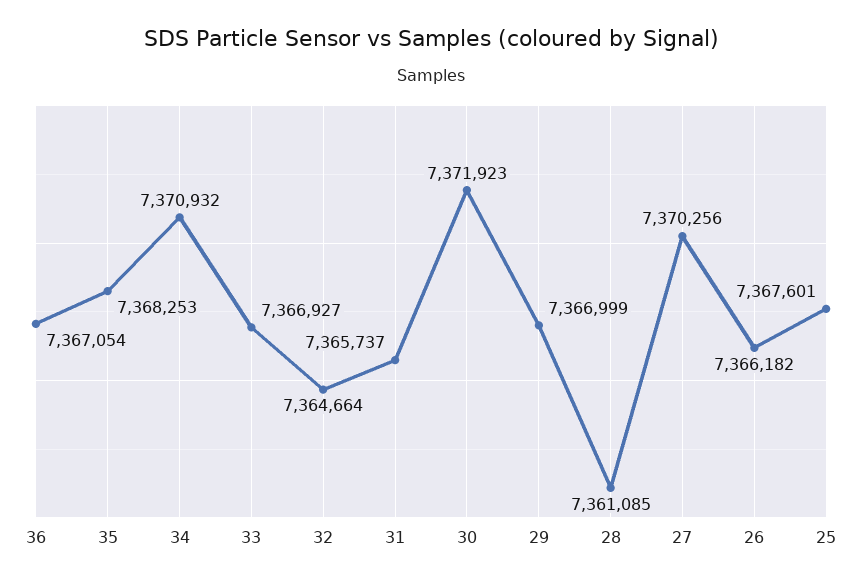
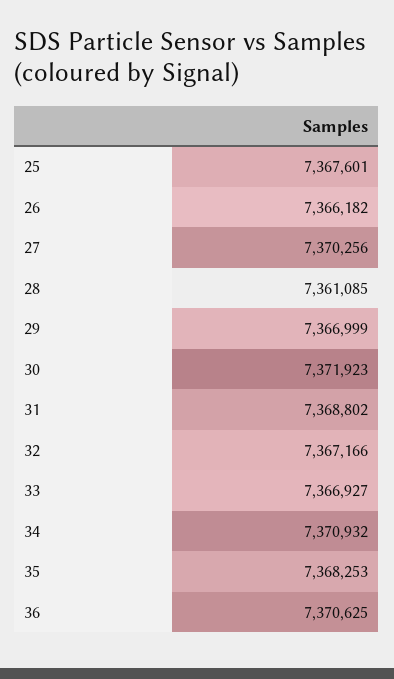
  {
-   "36": 7367054,
+   "36": 7370625,
    "35": 7368253,
    "34": 7370932,
    "33": 7366927,
-   "32": 7364664,
+   "32": 7367166,
-   "31": 7365737,
+   "31": 7368802,
    "30": 7371923,
    "29": 7366999,
    "28": 7361085,
    "27": 7370256,
    "26": 7366182,
    "25": 7367601
  }

